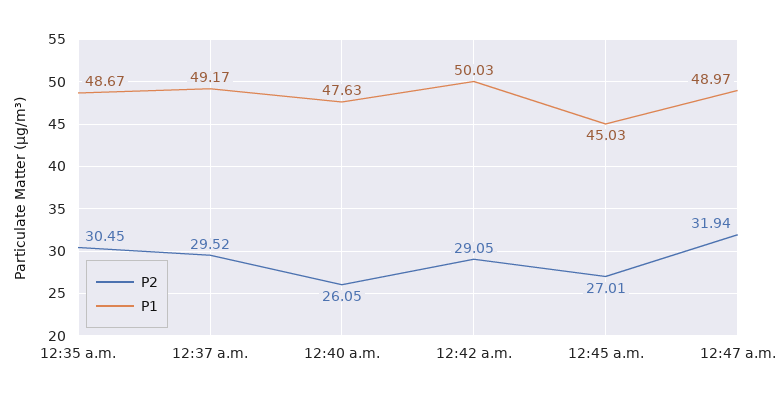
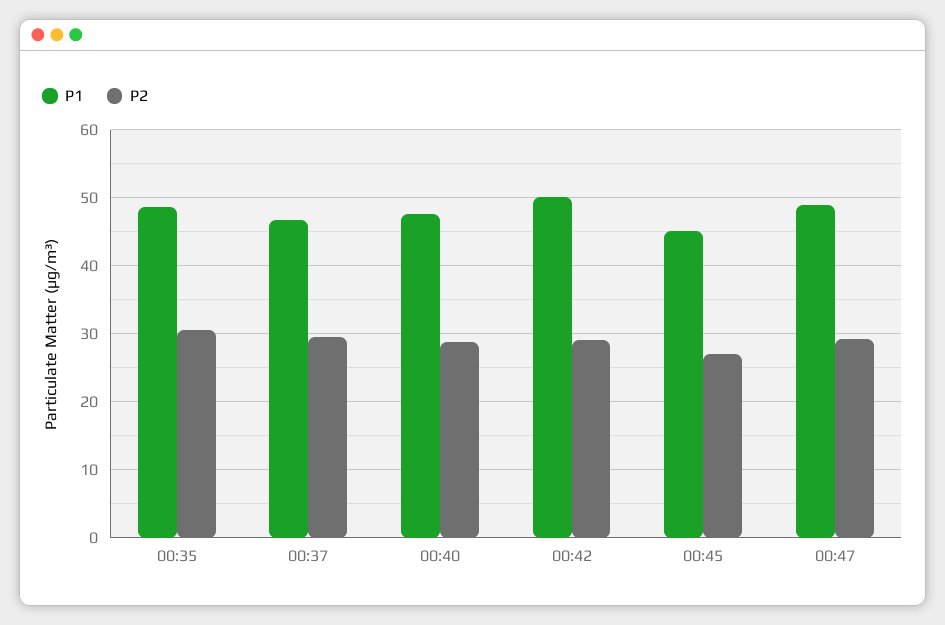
  {
    "P2": {
      "12:35 a.m.": 30.45,
      "12:37 a.m.": 29.52,
-     "12:40 a.m.": 26.05,
+     "12:40 a.m.": 29,
      "12:42 a.m.": 29.05,
      "12:45 a.m.": 27.01,
-     "12:47 a.m.": 31.94
+     "12:47 a.m.": 29
    },
    "P1": {
      "12:35 a.m.": 48.67,
-     "12:37 a.m.": 49.17,
+     "12:37 a.m.": 47,
      "12:40 a.m.": 47.63,
      "12:42 a.m.": 50.03,
      "12:45 a.m.": 45.03,
      "12:47 a.m.": 48.97
    }
  }

